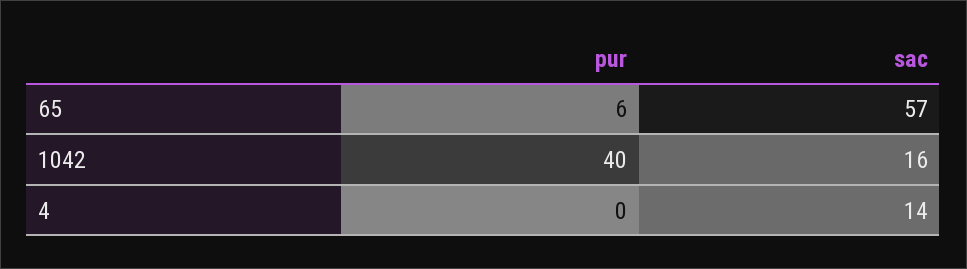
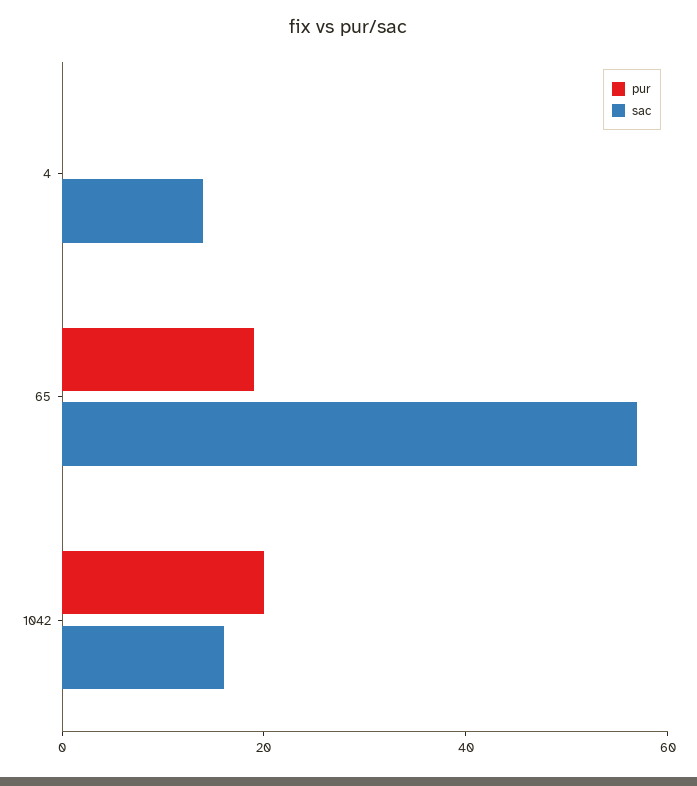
  {
    "pur": {
-     "65": 6,
+     "65": 20,
-     "1042": 40,
+     "1042": 20,
      "4": 0
    },
    "sac": {
      "65": 57,
      "1042": 16,
      "4": 14
    }
  }

